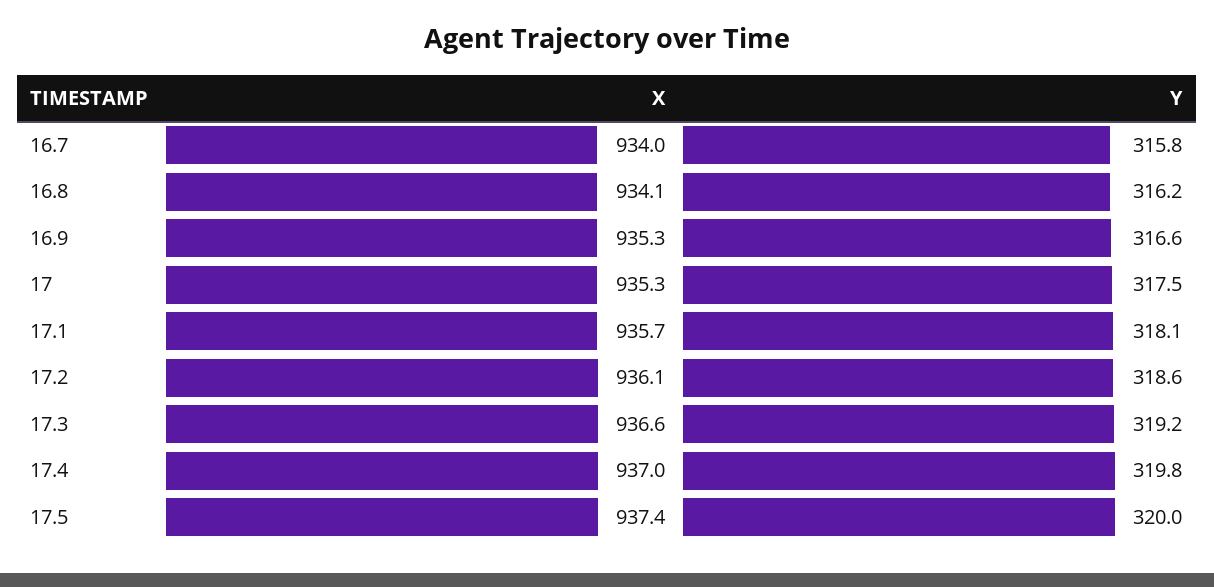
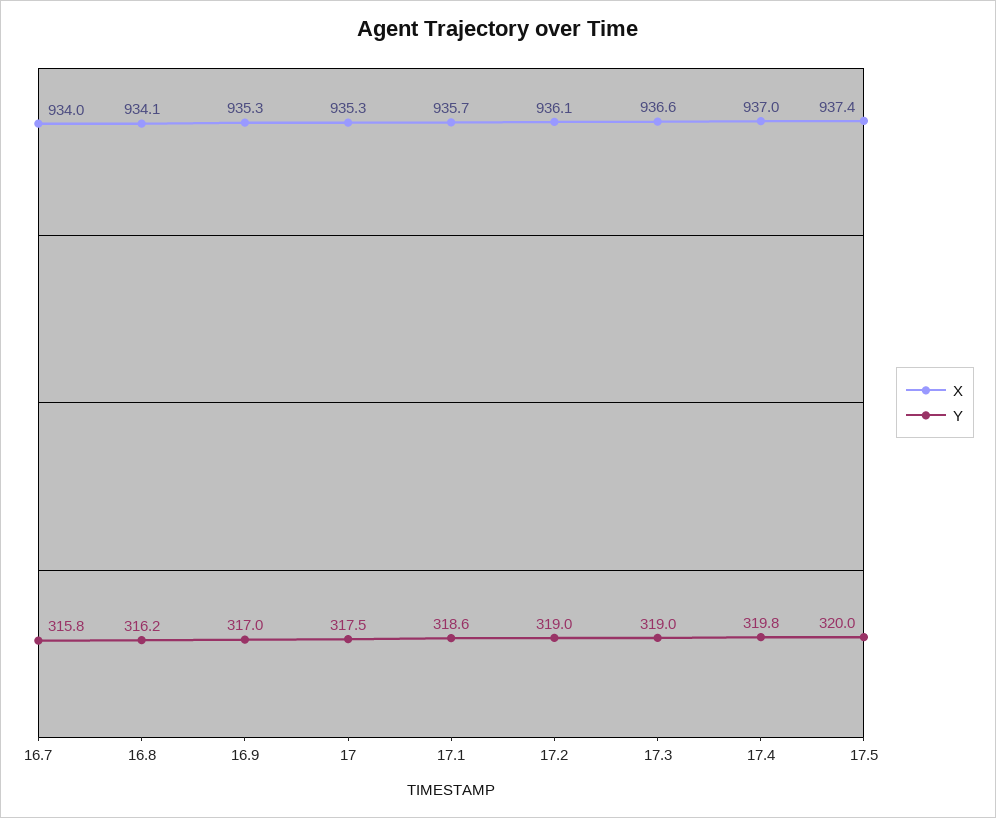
  {
    "X": {
      "16.7": 934,
      "16.8": 934.1,
      "16.9": 935.3,
      "17": 935.3,
      "17.1": 935.7,
      "17.2": 936.1,
      "17.3": 936.6,
      "17.4": 937,
      "17.5": 937.4
    },
    "Y": {
      "16.7": 315.8,
      "16.8": 316.2,
-     "16.9": 316.6,
+     "16.9": 317,
      "17": 317.5,
-     "17.1": 318.1,
+     "17.1": 318.6,
-     "17.2": 318.6,
+     "17.2": 319,
-     "17.3": 319.2,
+     "17.3": 319,
      "17.4": 319.8,
      "17.5": 320
    }
  }

